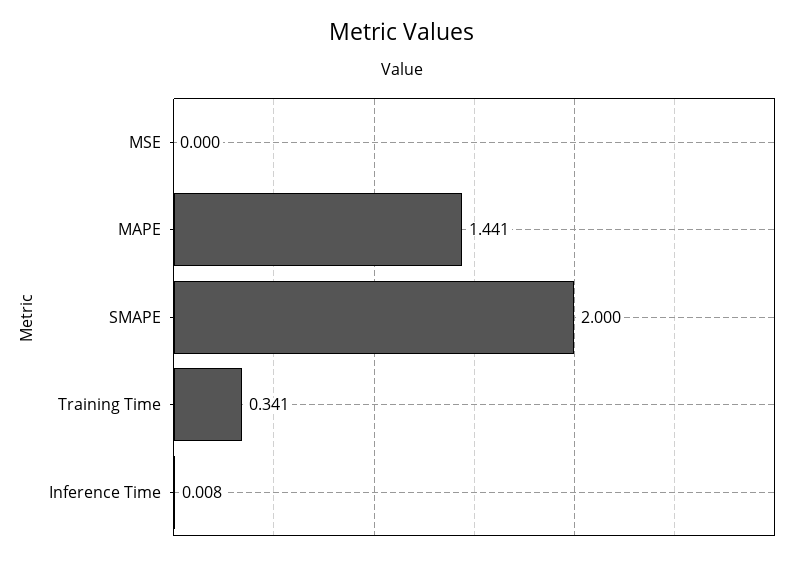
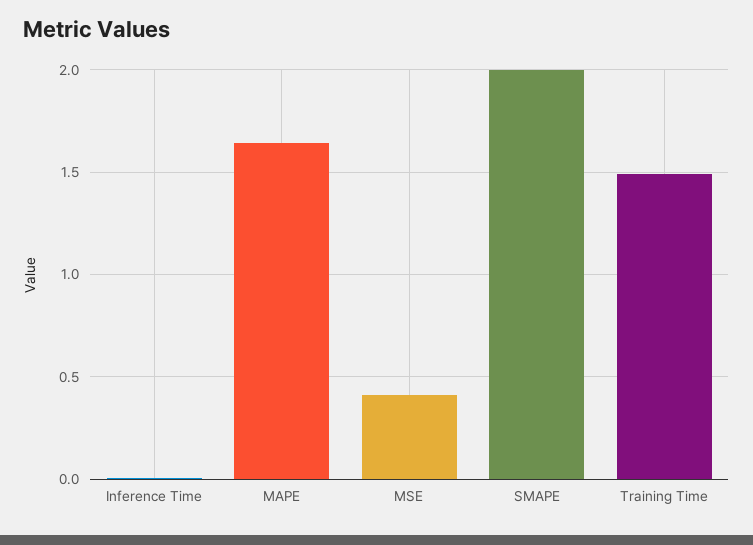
  {
-   "MSE": 0,
+   "MSE": 0.4,
-   "MAPE": 1.441,
+   "MAPE": 1.65,
    "SMAPE": 2,
-   "Training Time": 0.341,
+   "Training Time": 1.5,
    "Inference Time": 0.008
  }

